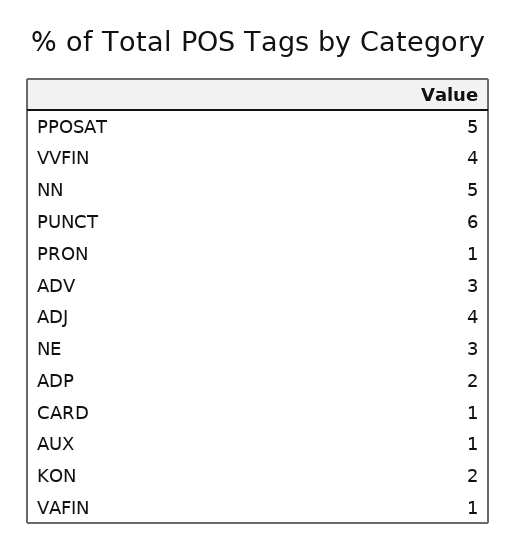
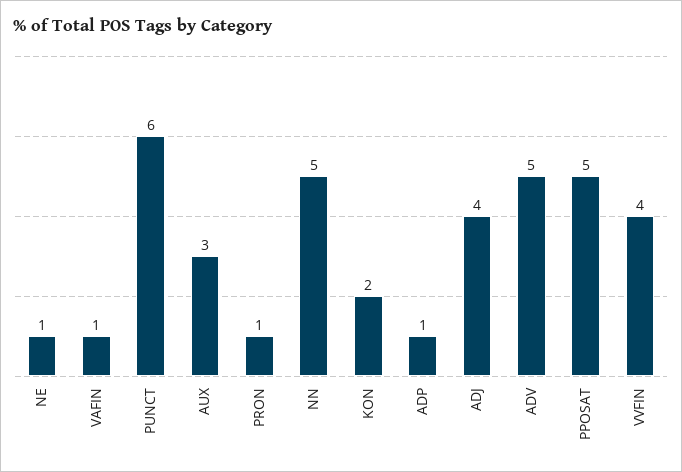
  {
    "PPOSAT": 5,
    "VVFIN": 4,
    "NN": 5,
    "PUNCT": 6,
    "PRON": 1,
-   "ADV": 3,
+   "ADV": 5,
    "ADJ": 4,
-   "NE": 3,
+   "NE": 1,
-   "ADP": 2,
+   "ADP": 1,
-   "CARD": 1,
-   "AUX": 1,
+   "AUX": 3,
    "KON": 2,
    "VAFIN": 1
  }

